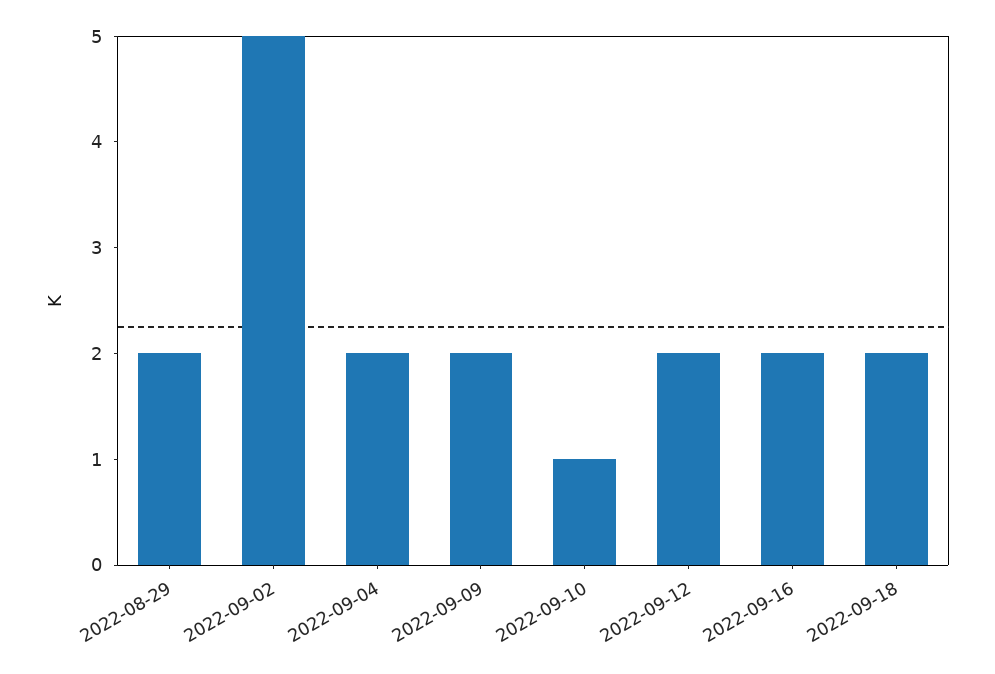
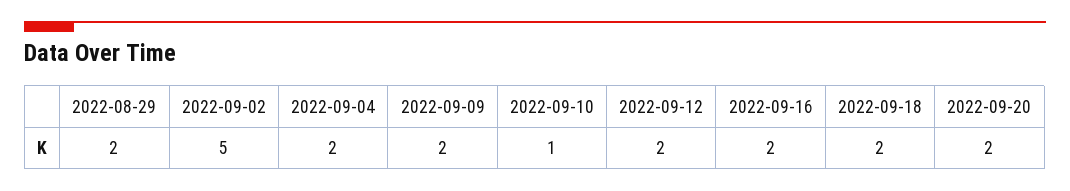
  {
    "2022-08-29": 2,
    "2022-09-02": 5,
    "2022-09-04": 2,
    "2022-09-09": 2,
    "2022-09-10": 1,
    "2022-09-12": 2,
    "2022-09-16": 2,
-   "2022-09-18": 2
+   "2022-09-18": 2,
+   "2022-09-20": 2
  }

